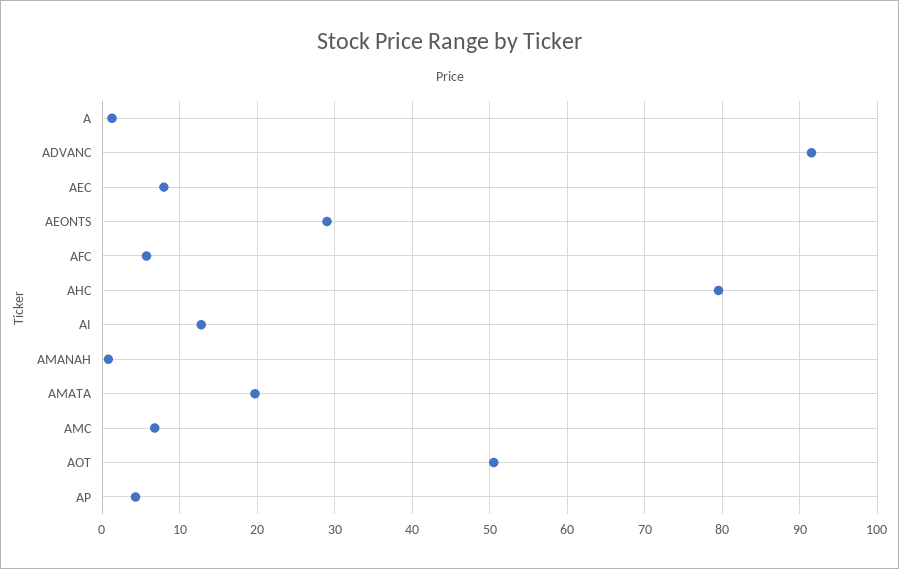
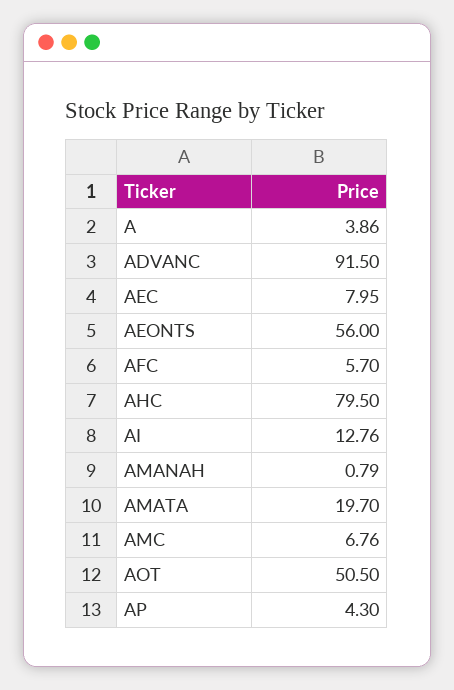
  {
-   "A": 1,
+   "A": 3.86,
    "ADVANC": 91.5,
    "AEC": 7.95,
-   "AEONTS": 29,
+   "AEONTS": 56,
    "AFC": 5.7,
    "AHC": 79.5,
    "AI": 12.76,
    "AMANAH": 0.79,
    "AMATA": 19.7,
    "AMC": 6.76,
    "AOT": 50.5,
    "AP": 4.3
  }

